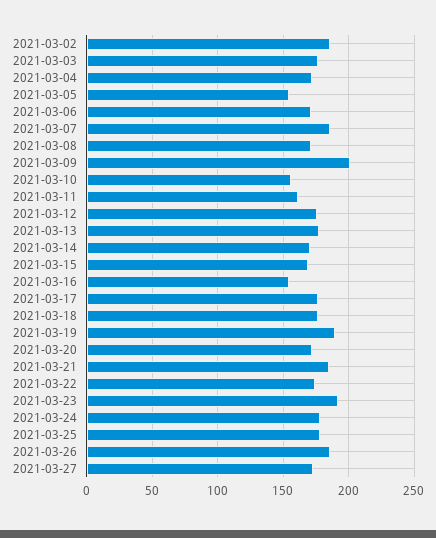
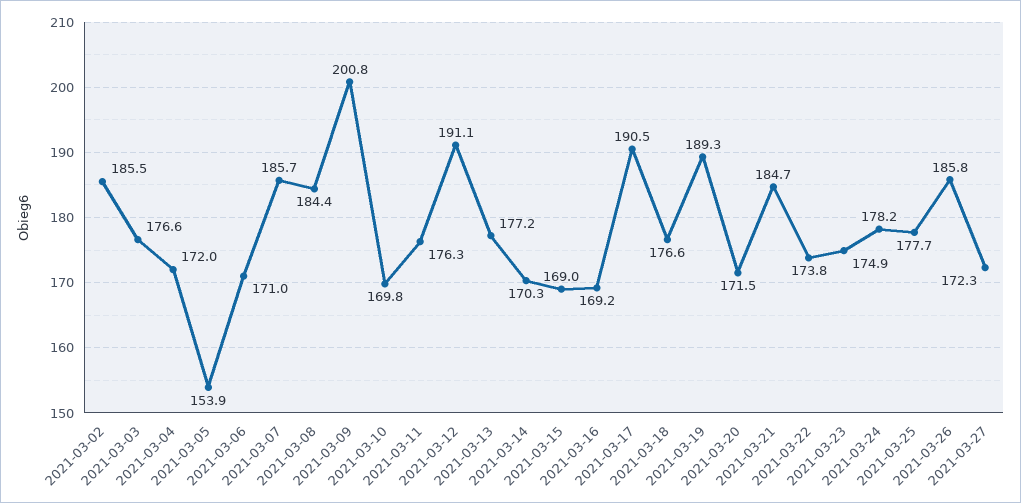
  {
    "2021-03-02": 185.5,
    "2021-03-03": 176.6,
    "2021-03-04": 172,
    "2021-03-05": 153.9,
    "2021-03-06": 171,
    "2021-03-07": 185.7,
-   "2021-03-08": 170,
+   "2021-03-08": 184.4,
    "2021-03-09": 200.8,
-   "2021-03-10": 155,
+   "2021-03-10": 169.8,
-   "2021-03-11": 160,
+   "2021-03-11": 176.3,
-   "2021-03-12": 175,
+   "2021-03-12": 191.1,
    "2021-03-13": 177.2,
    "2021-03-14": 170.3,
    "2021-03-15": 169,
-   "2021-03-16": 155,
+   "2021-03-16": 169.2,
-   "2021-03-17": 175,
+   "2021-03-17": 190.5,
    "2021-03-18": 176.6,
    "2021-03-19": 189.3,
    "2021-03-20": 171.5,
    "2021-03-21": 184.7,
    "2021-03-22": 173.8,
-   "2021-03-23": 190,
+   "2021-03-23": 174.9,
    "2021-03-24": 178.2,
    "2021-03-25": 177.7,
    "2021-03-26": 185.8,
    "2021-03-27": 172.3
  }

